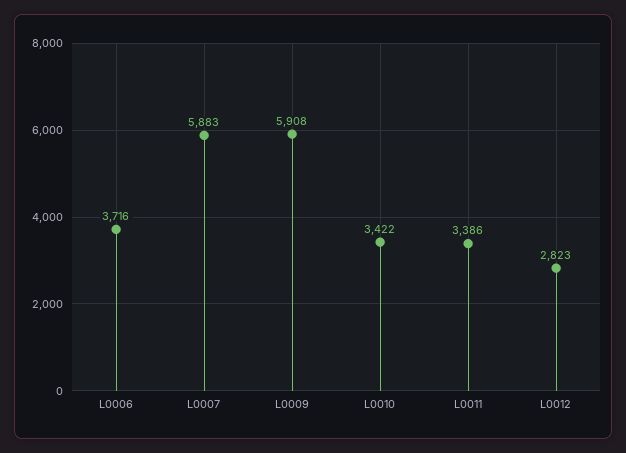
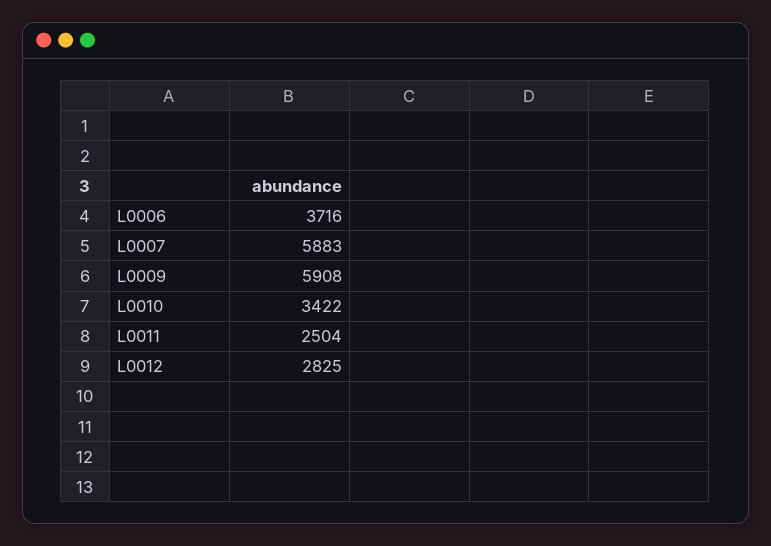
  {
    "L0006": 3716,
    "L0007": 5883,
    "L0009": 5908,
    "L0010": 3422,
-   "L0011": 3386,
+   "L0011": 2504,
-   "L0012": 2823
+   "L0012": 2825
  }

